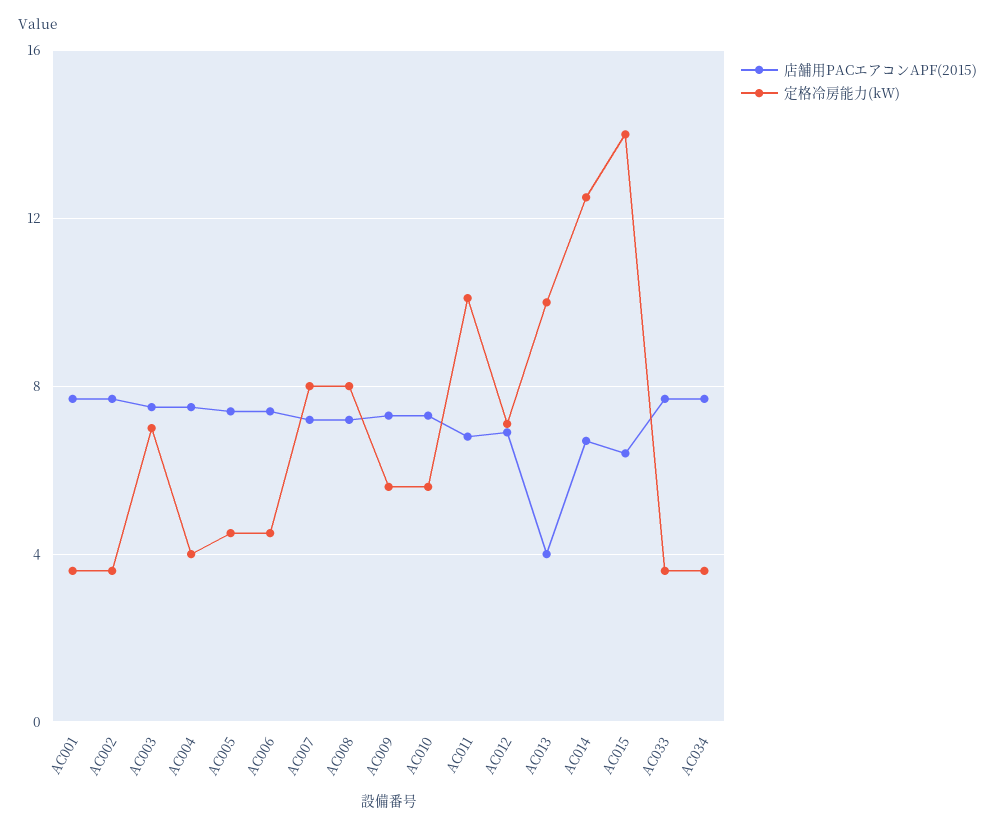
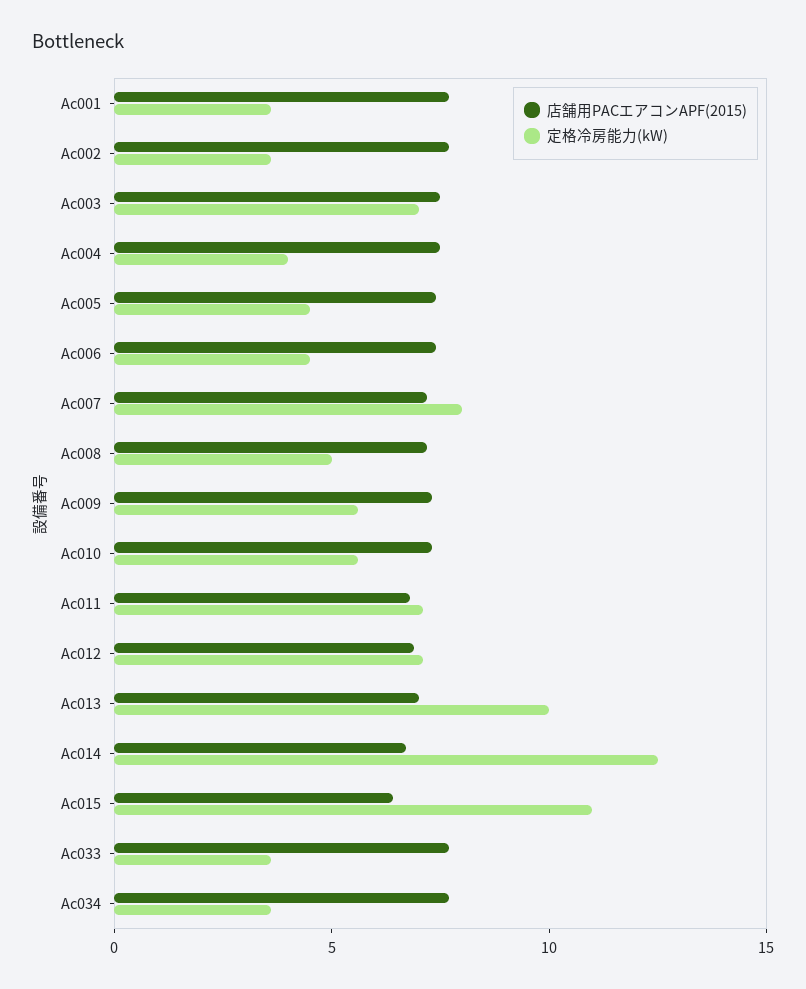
  {
    "店舗用PACエアコンAPF(2015)": {
      "AC001": 7.5,
      "AC002": 7.5,
      "AC003": 7.5,
      "AC004": 7.5,
      "AC005": 7.5,
      "AC006": 7.5,
      "AC007": 7,
      "AC008": 7,
      "AC009": 7.5,
      "AC010": 7.5,
      "AC011": 7,
      "AC012": 7,
-     "AC013": 4,
+     "AC013": 7,
      "AC014": 6.5,
      "AC015": 6.5,
      "AC033": 7.5,
      "AC034": 7.5
    },
    "定格冷房能力(kW)": {
      "AC001": 3.5,
      "AC002": 3.5,
      "AC003": 7,
      "AC004": 4,
      "AC005": 4.5,
      "AC006": 4.5,
      "AC007": 8,
-     "AC008": 8,
+     "AC008": 5,
      "AC009": 5.5,
      "AC010": 5.5,
-     "AC011": 10,
+     "AC011": 7,
      "AC012": 7,
      "AC013": 10,
      "AC014": 12.5,
-     "AC015": 14,
+     "AC015": 11,
      "AC033": 3.5,
      "AC034": 3.5
    }
  }

